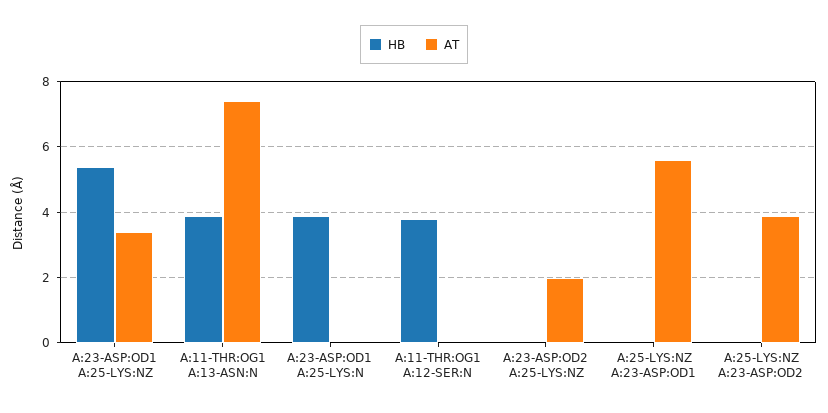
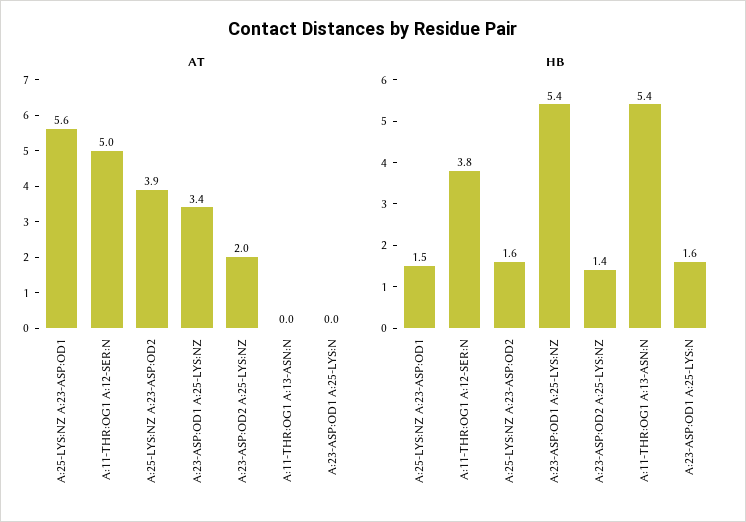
  {
    "HB": {
      "A:23-ASP:OD1 A:25-LYS:NZ": 5.4,
-     "A:11-THR:OG1 A:13-ASN:N": 4,
+     "A:11-THR:OG1 A:13-ASN:N": 5.4,
-     "A:23-ASP:OD1 A:25-LYS:N": 4,
+     "A:23-ASP:OD1 A:25-LYS:N": 1.6,
      "A:11-THR:OG1 A:12-SER:N": 3.8,
-     "A:23-ASP:OD2 A:25-LYS:NZ": 0,
+     "A:23-ASP:OD2 A:25-LYS:NZ": 1.4,
-     "A:25-LYS:NZ A:23-ASP:OD1": 0,
+     "A:25-LYS:NZ A:23-ASP:OD1": 1.5,
-     "A:25-LYS:NZ A:23-ASP:OD2": 0
+     "A:25-LYS:NZ A:23-ASP:OD2": 1.6
    },
    "AT": {
      "A:23-ASP:OD1 A:25-LYS:NZ": 3.4,
-     "A:11-THR:OG1 A:13-ASN:N": 7.5,
+     "A:11-THR:OG1 A:13-ASN:N": 0,
      "A:23-ASP:OD1 A:25-LYS:N": 0,
-     "A:11-THR:OG1 A:12-SER:N": 0,
+     "A:11-THR:OG1 A:12-SER:N": 5,
      "A:23-ASP:OD2 A:25-LYS:NZ": 2,
      "A:25-LYS:NZ A:23-ASP:OD1": 5.6,
      "A:25-LYS:NZ A:23-ASP:OD2": 3.9
    }
  }

